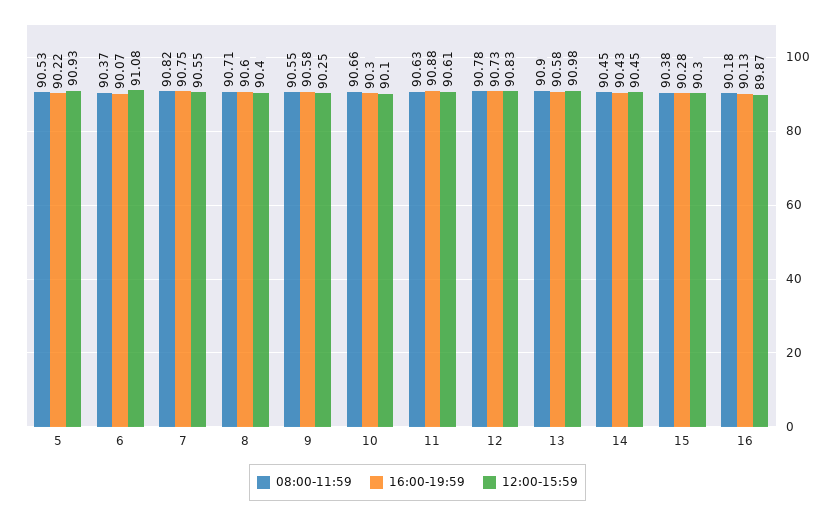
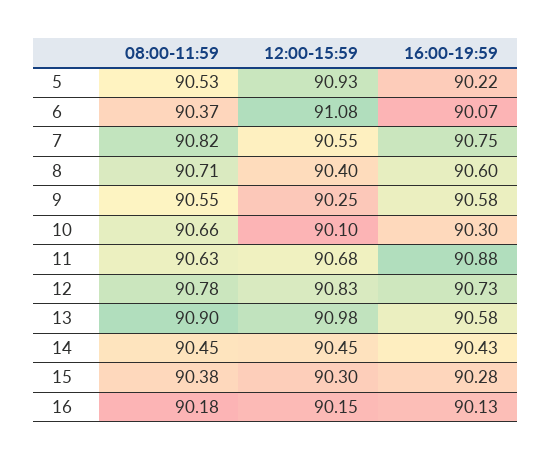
  {
    "08:00-11:59": {
      "5": 90.53,
      "6": 90.37,
      "7": 90.82,
      "8": 90.71,
      "9": 90.55,
      "10": 90.66,
      "11": 90.63,
      "12": 90.78,
      "13": 90.9,
      "14": 90.45,
      "15": 90.38,
      "16": 90.18
    },
    "16:00-19:59": {
      "5": 90.22,
      "6": 90.07,
      "7": 90.75,
      "8": 90.6,
      "9": 90.58,
      "10": 90.3,
      "11": 90.88,
      "12": 90.73,
      "13": 90.58,
      "14": 90.43,
      "15": 90.28,
      "16": 90.13
    },
    "12:00-15:59": {
      "5": 90.93,
      "6": 91.08,
      "7": 90.55,
      "8": 90.4,
      "9": 90.25,
      "10": 90.1,
-     "11": 90.61,
+     "11": 90.68,
      "12": 90.83,
      "13": 90.98,
      "14": 90.45,
      "15": 90.3,
-     "16": 89.87
+     "16": 90.15
    }
  }

